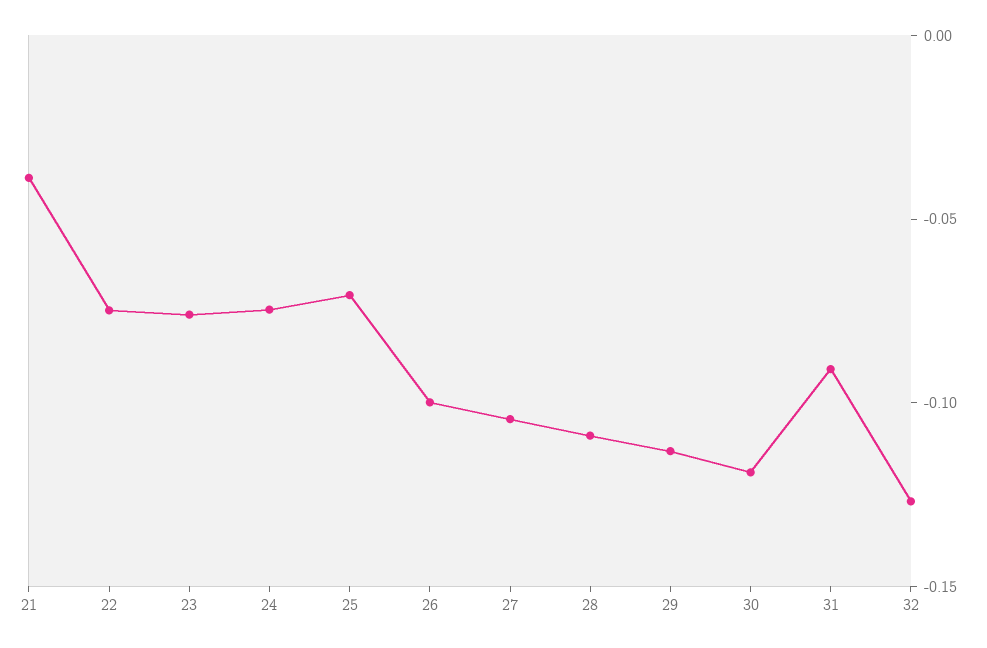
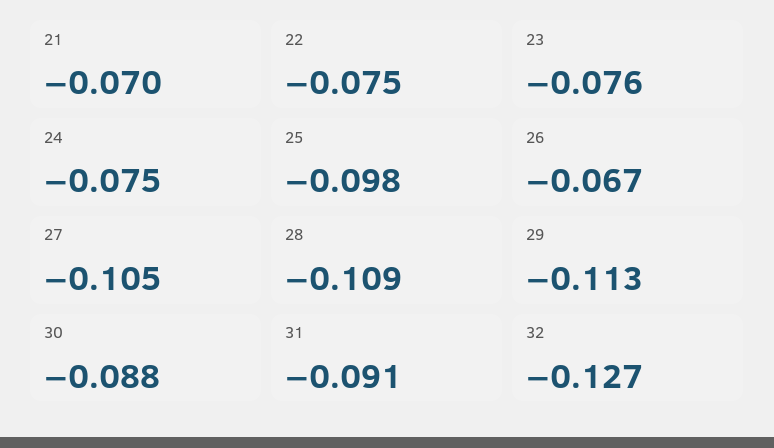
  {
-   "21": -0.04,
+   "21": -0.07,
    "22": -0.075,
    "23": -0.076,
    "24": -0.075,
-   "25": -0.07,
+   "25": -0.098,
-   "26": -0.1,
+   "26": -0.067,
    "27": -0.105,
    "28": -0.109,
    "29": -0.113,
-   "30": -0.12,
+   "30": -0.088,
    "31": -0.091,
    "32": -0.127
  }

